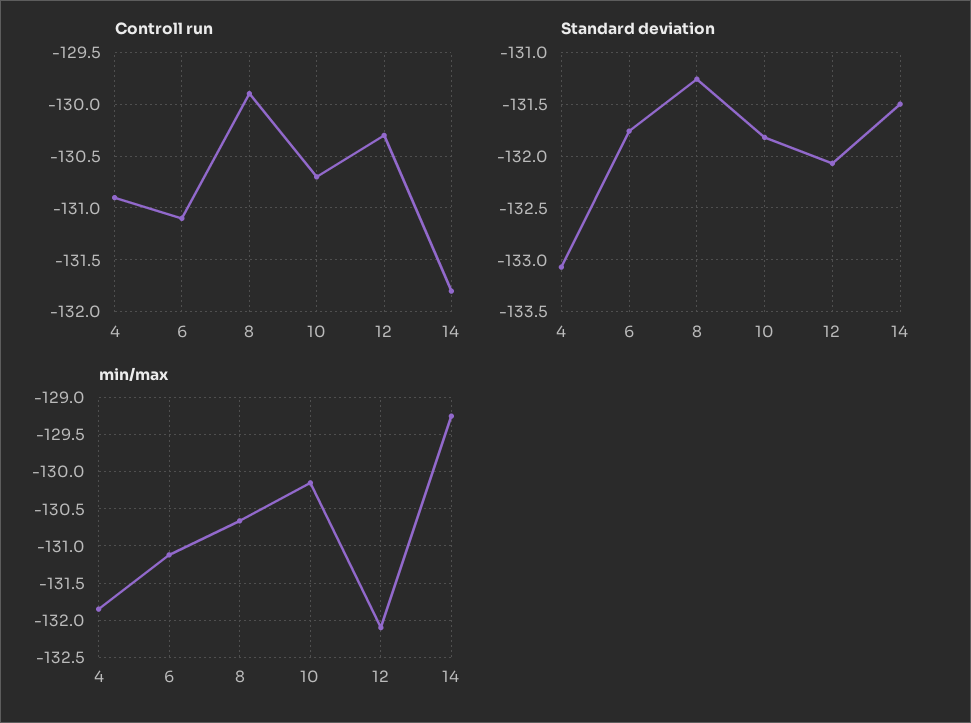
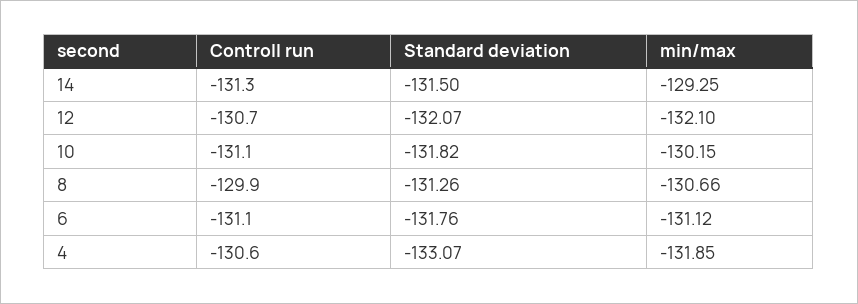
  {
    "Controll run": {
-     "4": -130.9,
+     "4": -130.6,
      "6": -131.1,
      "8": -129.9,
-     "10": -130.7,
+     "10": -131.1,
-     "12": -130.3,
+     "12": -130.7,
-     "14": -131.8
+     "14": -131.3
    },
    "Standard deviation": {
      "4": -133.07,
      "6": -131.76,
      "8": -131.26,
      "10": -131.82,
      "12": -132.07,
      "14": -131.5
    },
    "min/max": {
      "4": -131.85,
      "6": -131.12,
      "8": -130.66,
      "10": -130.15,
      "12": -132.1,
      "14": -129.25
    }
  }

